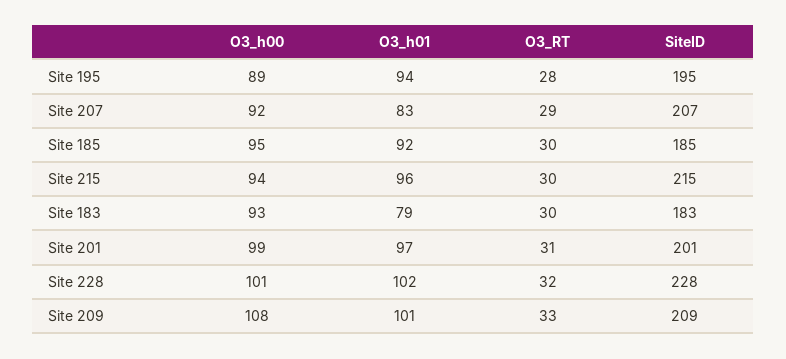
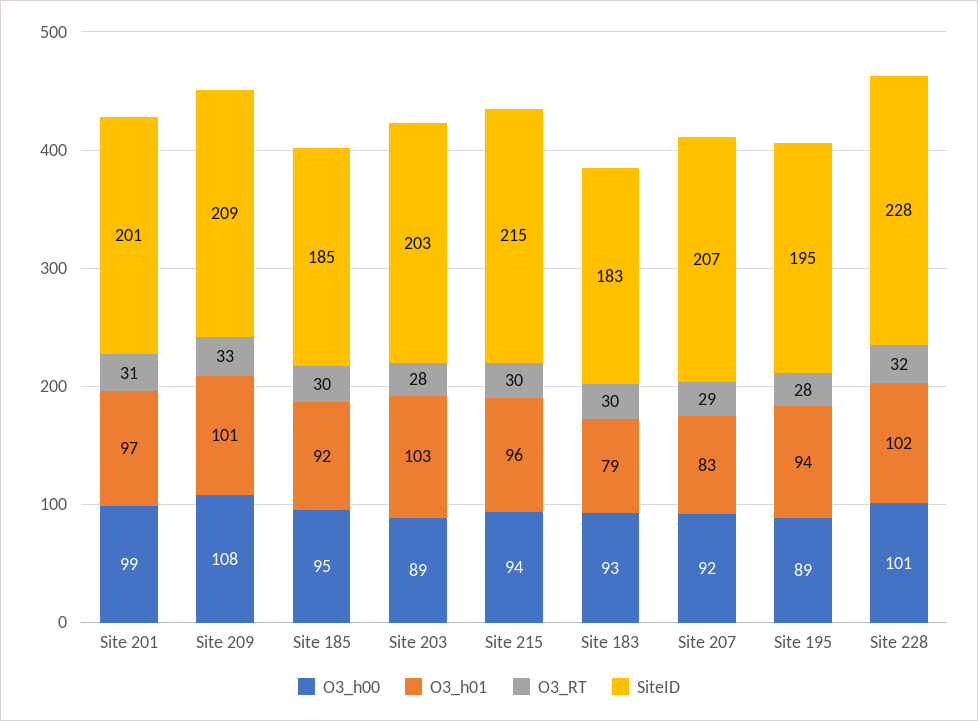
  {
    "O3_h00": {
      "Site 195": 89,
      "Site 207": 92,
      "Site 185": 95,
      "Site 215": 94,
      "Site 183": 93,
      "Site 201": 99,
      "Site 228": 101,
-     "Site 209": 108
+     "Site 209": 108,
+     "Site 203": 89
    },
    "O3_h01": {
      "Site 195": 94,
      "Site 207": 83,
      "Site 185": 92,
      "Site 215": 96,
      "Site 183": 79,
      "Site 201": 97,
      "Site 228": 102,
-     "Site 209": 101
+     "Site 209": 101,
+     "Site 203": 103
    },
    "O3_RT": {
      "Site 195": 28,
      "Site 207": 29,
      "Site 185": 30,
      "Site 215": 30,
      "Site 183": 30,
      "Site 201": 31,
      "Site 228": 32,
-     "Site 209": 33
+     "Site 209": 33,
+     "Site 203": 28
    },
    "SiteID": {
      "Site 195": 195,
      "Site 207": 207,
      "Site 185": 185,
      "Site 215": 215,
      "Site 183": 183,
      "Site 201": 201,
      "Site 228": 228,
-     "Site 209": 209
+     "Site 209": 209,
+     "Site 203": 203
    }
  }

